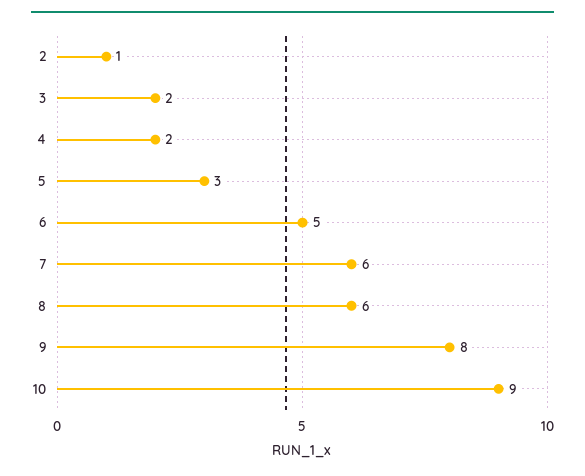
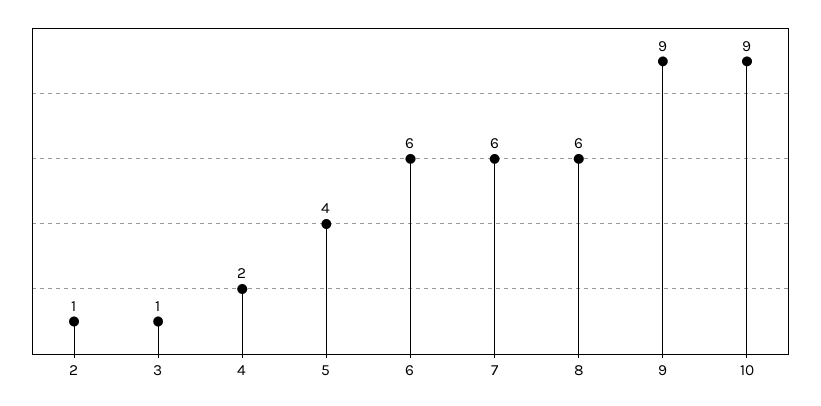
  {
    "2": 1,
-   "3": 2,
+   "3": 1,
    "4": 2,
-   "5": 3,
+   "5": 4,
-   "6": 5,
+   "6": 6,
    "7": 6,
    "8": 6,
-   "9": 8,
+   "9": 9,
    "10": 9
  }

